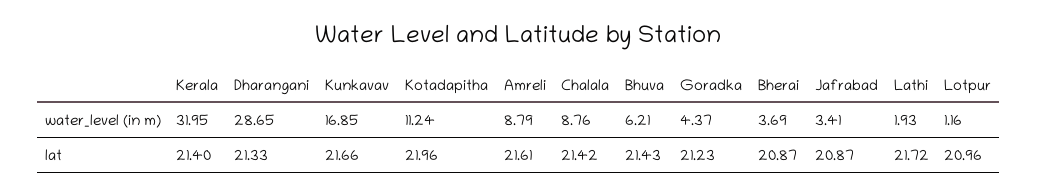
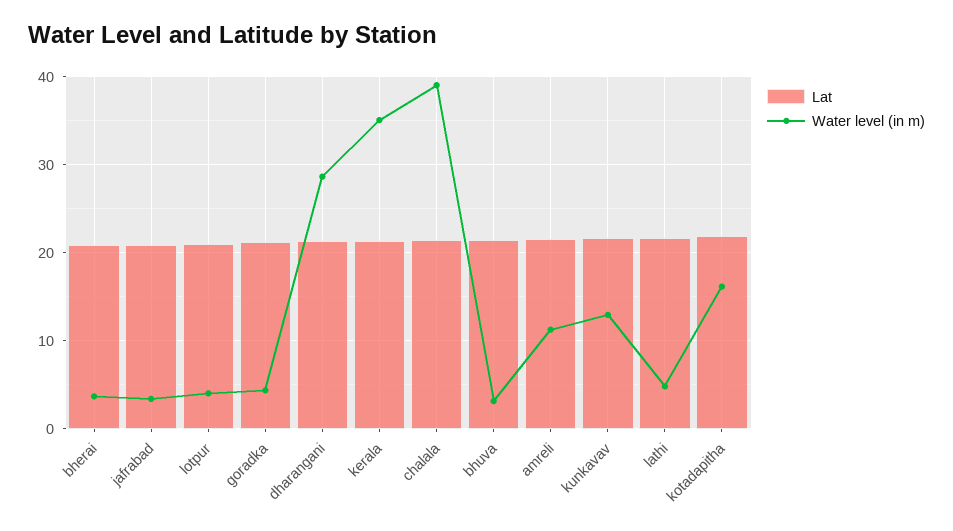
  {
    "water_level (in m)": {
-     "Kerala": 31.95,
+     "Kerala": 35,
      "Dharangani": 28.65,
-     "Kunkavav": 16.85,
+     "Kunkavav": 13,
-     "Kotadapitha": 11.24,
+     "Kotadapitha": 16,
-     "Amreli": 8.79,
+     "Amreli": 11,
-     "Chalala": 8.76,
+     "Chalala": 39,
-     "Bhuva": 6.21,
+     "Bhuva": 3,
      "Goradka": 4.37,
      "Bherai": 3.69,
      "Jafrabad": 3.41,
-     "Lathi": 1.93,
+     "Lathi": 5,
-     "Lotpur": 1.16
+     "Lotpur": 4
    },
    "lat": {
      "Kerala": 21.4,
      "Dharangani": 21.33,
      "Kunkavav": 21.66,
      "Kotadapitha": 21.96,
      "Amreli": 21.61,
      "Chalala": 21.42,
      "Bhuva": 21.43,
      "Goradka": 21.23,
      "Bherai": 20.87,
      "Jafrabad": 20.87,
      "Lathi": 21.72,
      "Lotpur": 20.96
    }
  }

